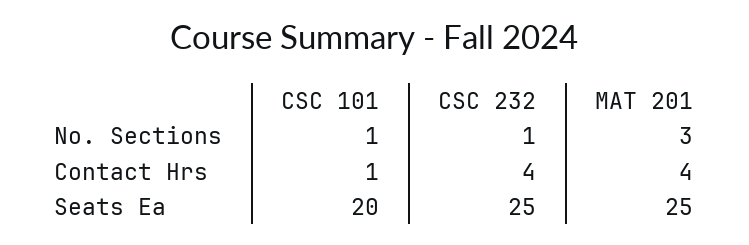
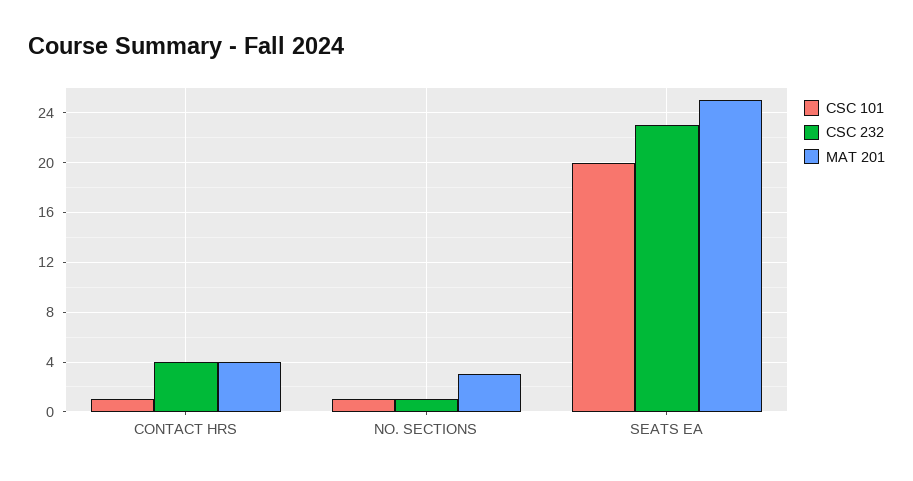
  {
    "CSC 101": {
      "No. Sections": 1,
      "Contact Hrs": 1,
      "Seats Ea": 20
    },
    "CSC 232": {
      "No. Sections": 1,
      "Contact Hrs": 4,
-     "Seats Ea": 25
+     "Seats Ea": 23
    },
    "MAT 201": {
      "No. Sections": 3,
      "Contact Hrs": 4,
      "Seats Ea": 25
    }
  }

